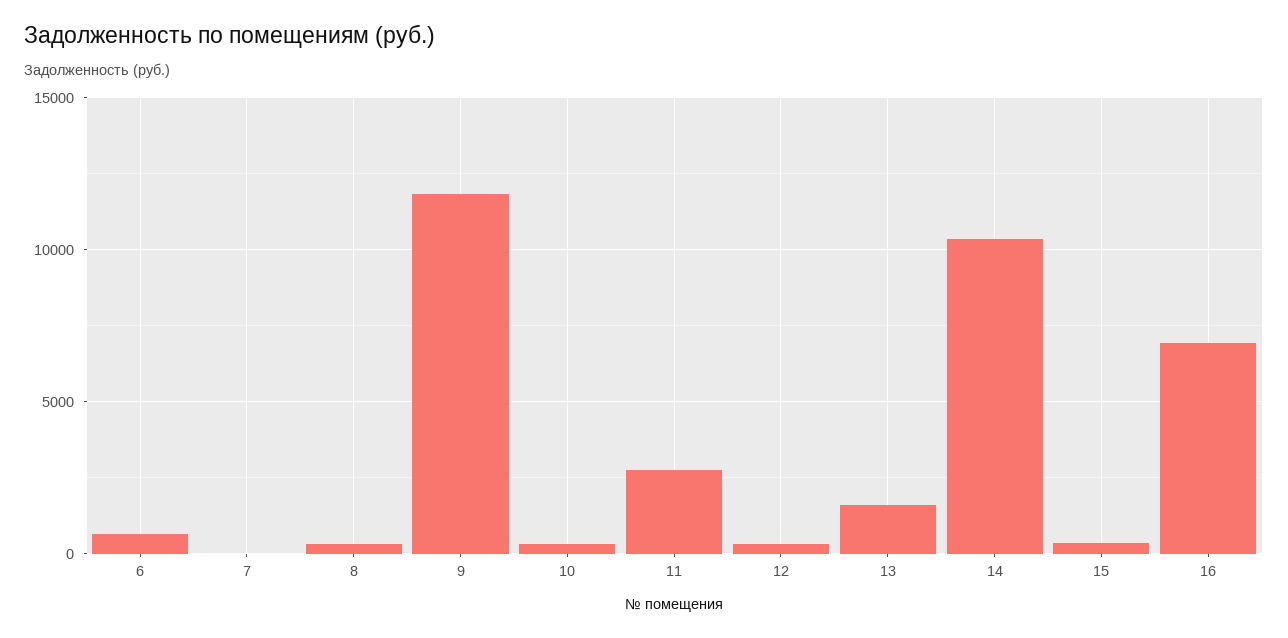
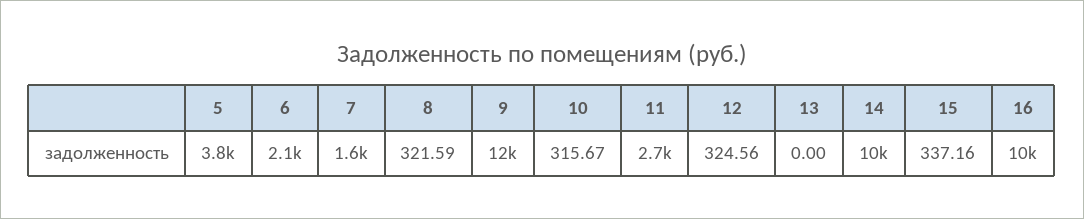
  {
-   "6": 500,
+   "6": 2100,
-   "7": 0,
+   "7": 1600,
    "8": 321.59,
    "9": 12000,
    "10": 315.67,
    "11": 2700,
    "12": 324.56,
-   "13": 1500,
+   "13": 0,
    "14": 10000,
    "15": 337.16,
-   "16": 7000
+   "16": 10000,
+   "5": 3800
  }

